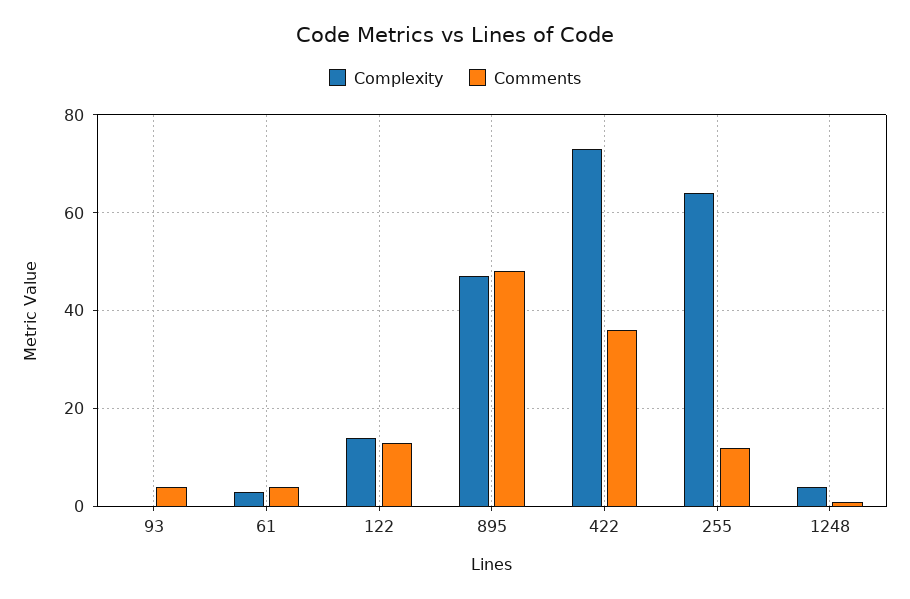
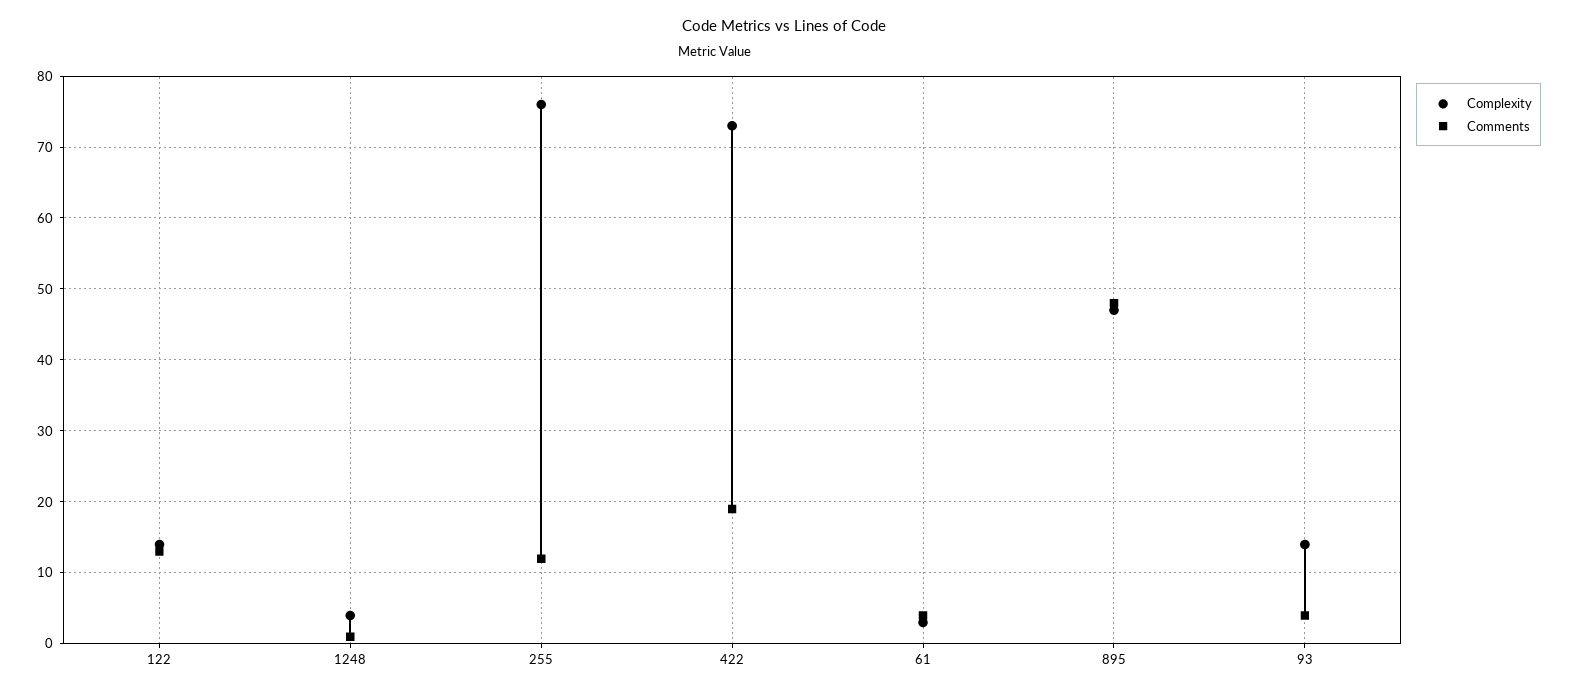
  {
    "Complexity": {
-     "93": 0,
+     "93": 14,
      "61": 3,
      "122": 14,
      "895": 47,
      "422": 73,
-     "255": 65,
+     "255": 76,
      "1248": 4
    },
    "Comments": {
      "93": 4,
      "61": 4,
      "122": 13,
      "895": 48,
-     "422": 35,
+     "422": 19,
      "255": 12,
      "1248": 1
    }
  }

